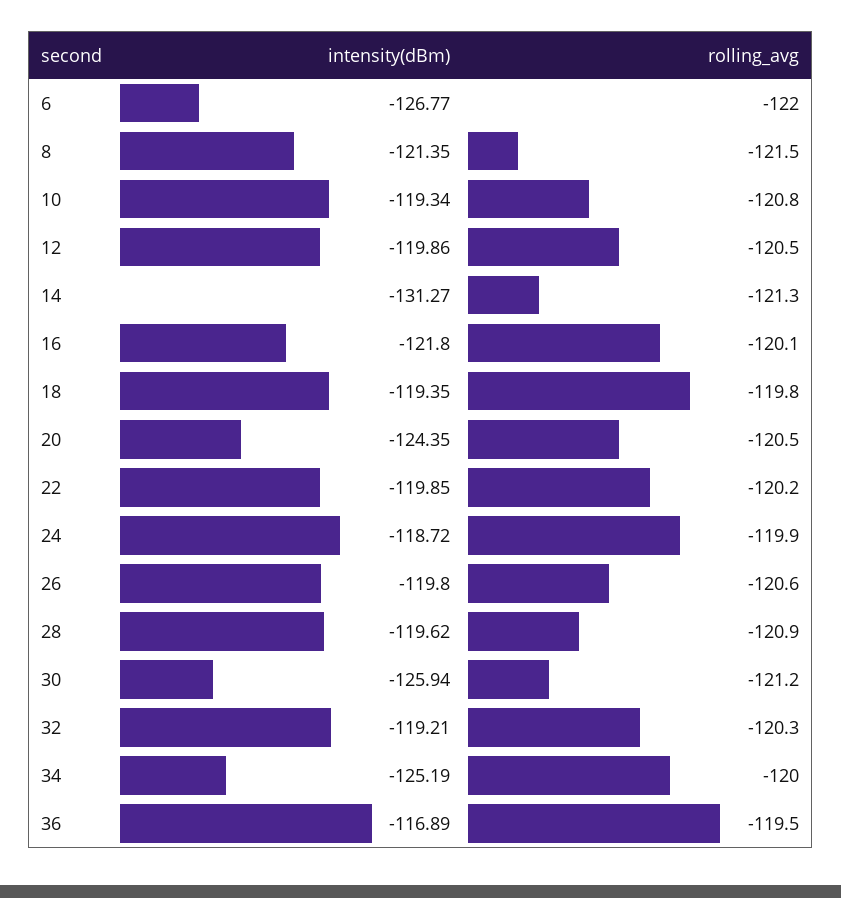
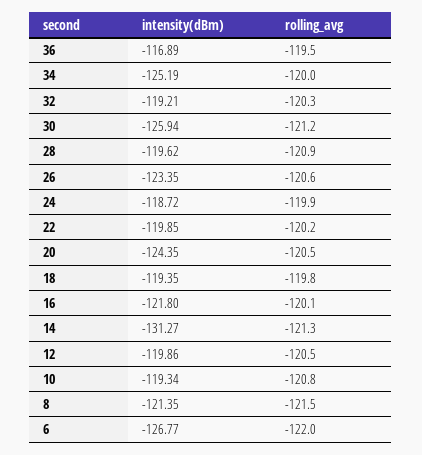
  {
    "intensity(dBm)": {
      "6": -126.77,
      "8": -121.35,
      "10": -119.34,
      "12": -119.86,
      "14": -131.27,
      "16": -121.8,
      "18": -119.35,
      "20": -124.35,
      "22": -119.85,
      "24": -118.72,
-     "26": -119.8,
+     "26": -123.35,
      "28": -119.62,
      "30": -125.94,
      "32": -119.21,
      "34": -125.19,
      "36": -116.89
    },
    "rolling_avg": {
      "6": -122,
      "8": -121.5,
      "10": -120.8,
      "12": -120.5,
      "14": -121.3,
      "16": -120.1,
      "18": -119.8,
      "20": -120.5,
      "22": -120.2,
      "24": -119.9,
      "26": -120.6,
      "28": -120.9,
      "30": -121.2,
      "32": -120.3,
      "34": -120,
      "36": -119.5
    }
  }

